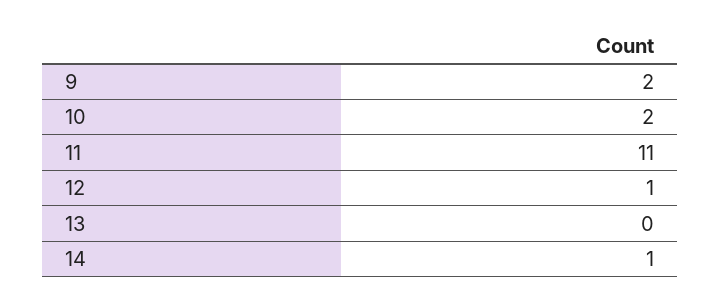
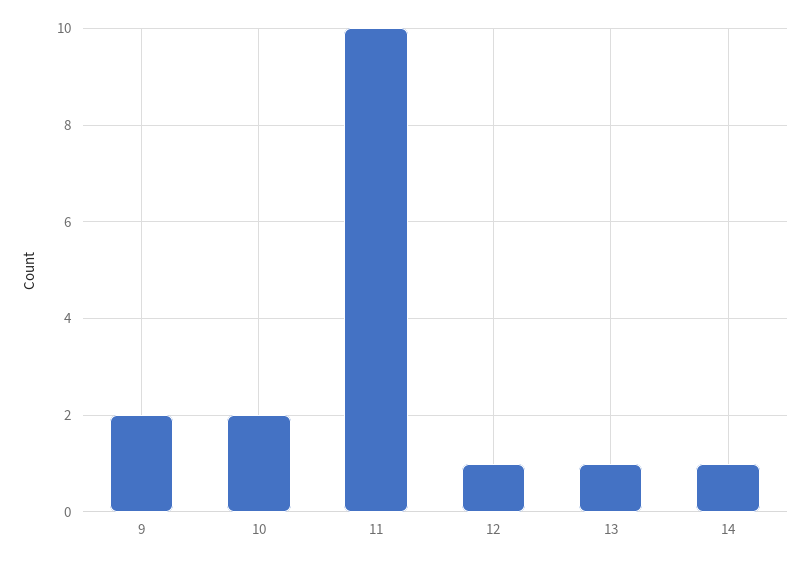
  {
    "9": 2,
    "10": 2,
-   "11": 11,
+   "11": 10,
    "12": 1,
-   "13": 0,
+   "13": 1,
    "14": 1
  }

